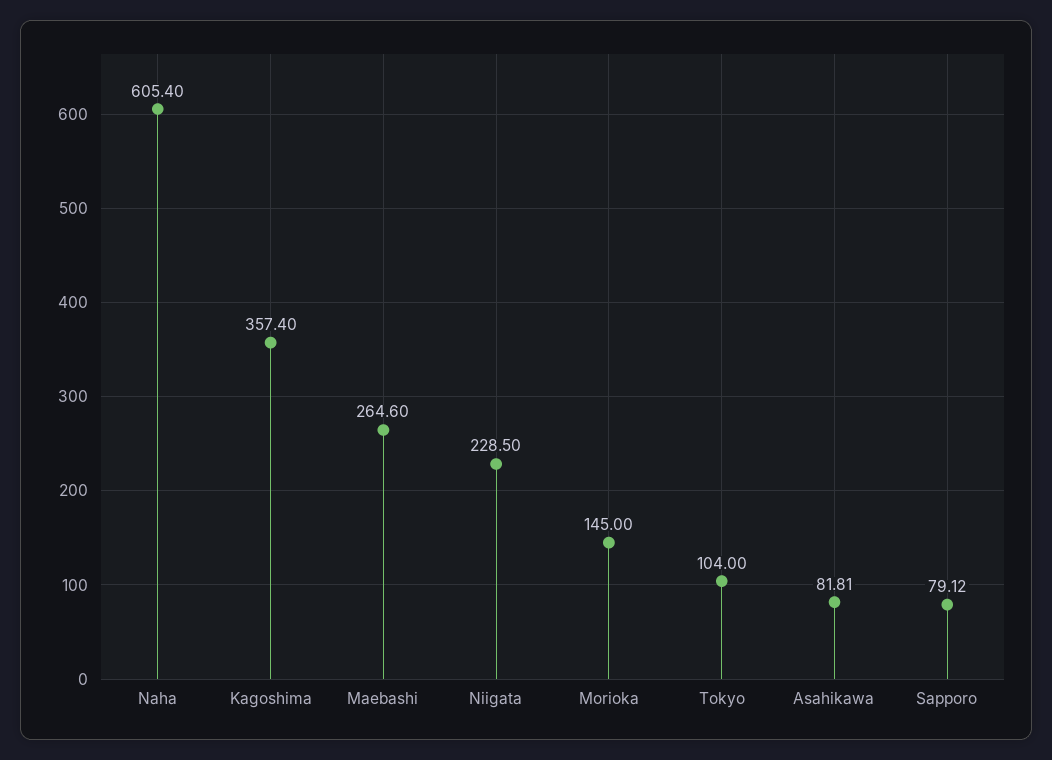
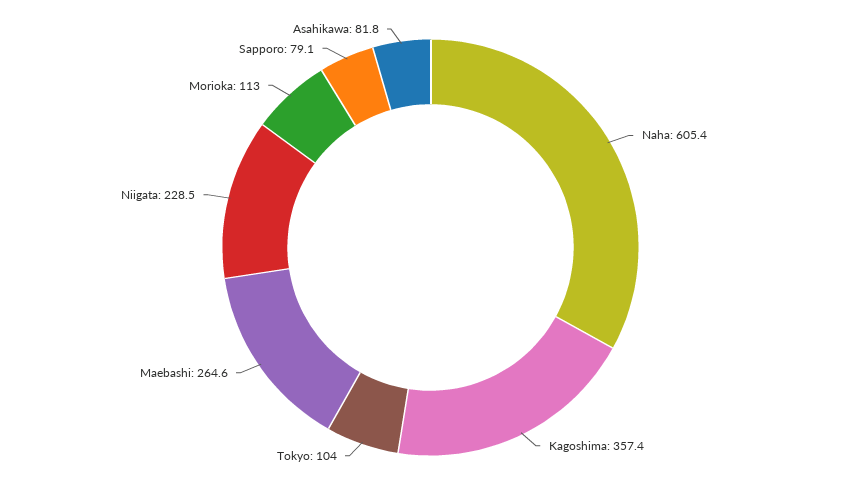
  {
    "Naha": 605.4,
    "Kagoshima": 357.4,
    "Maebashi": 264.6,
    "Niigata": 228.5,
-   "Morioka": 145,
+   "Morioka": 113,
    "Tokyo": 104,
    "Asahikawa": 81.81,
    "Sapporo": 79.12
  }

